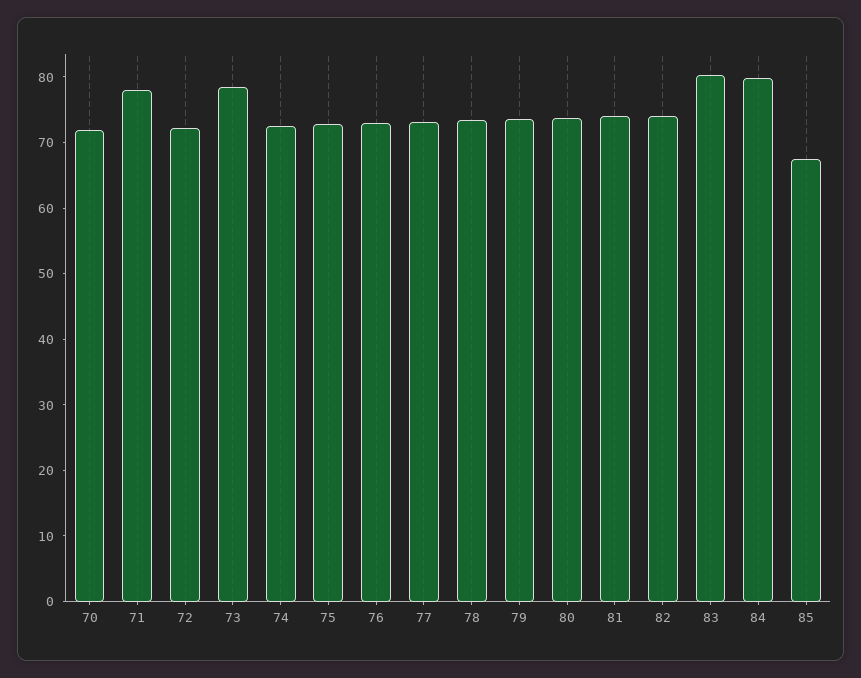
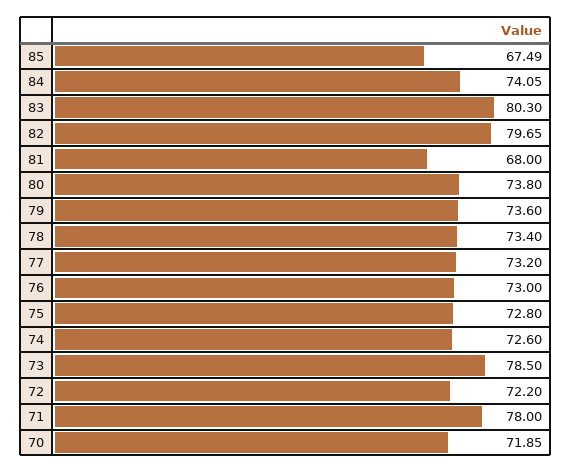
  {
    "70": 71.85,
    "71": 78,
    "72": 72.2,
    "73": 78.5,
    "74": 72.6,
    "75": 72.8,
    "76": 73,
    "77": 73.2,
    "78": 73.4,
    "79": 73.6,
    "80": 73.8,
-   "81": 74,
+   "81": 68,
-   "82": 74,
+   "82": 79.65,
    "83": 80.3,
-   "84": 80,
+   "84": 74.05,
    "85": 67.49
  }

